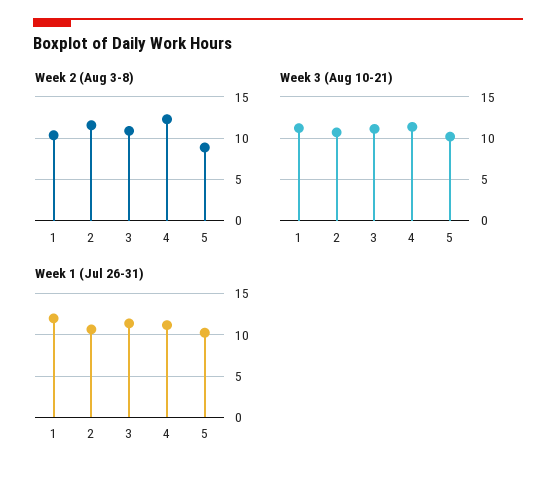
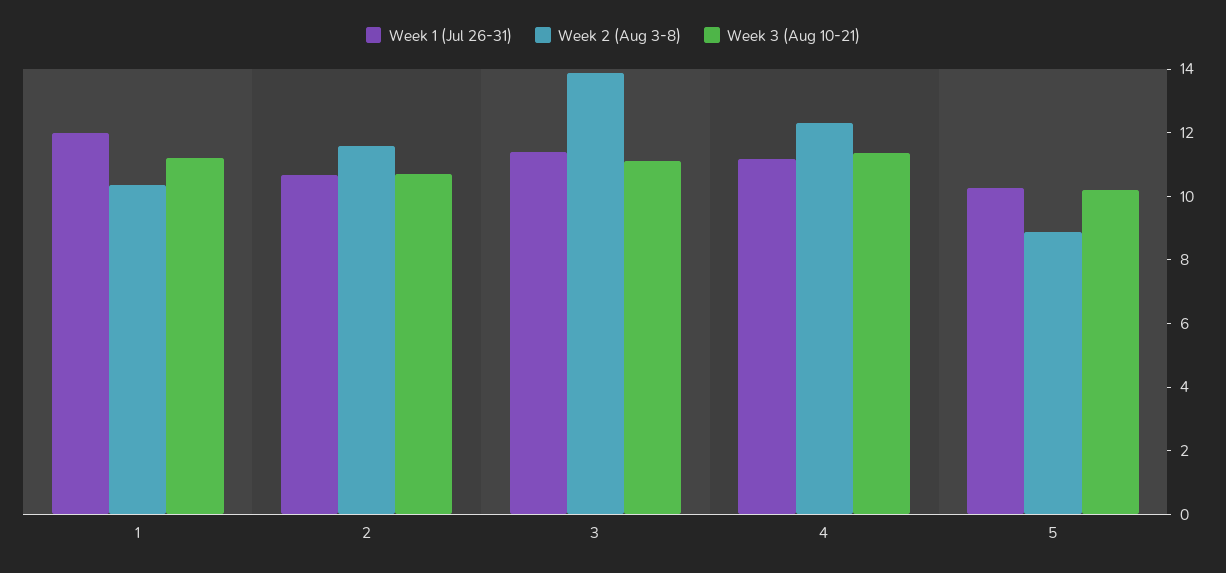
  {
    "Week 2 (Aug 3-8)": {
      "1": 10.5,
      "2": 11.5,
-     "3": 11,
+     "3": 14,
      "4": 12.5,
      "5": 9
    },
    "Week 3 (Aug 10-21)": {
      "1": 11,
      "2": 10.5,
      "3": 11,
      "4": 11.5,
      "5": 10
    },
    "Week 1 (Jul 26-31)": {
      "1": 12,
      "2": 10.5,
      "3": 11.5,
      "4": 11,
      "5": 10.5
    }
  }

